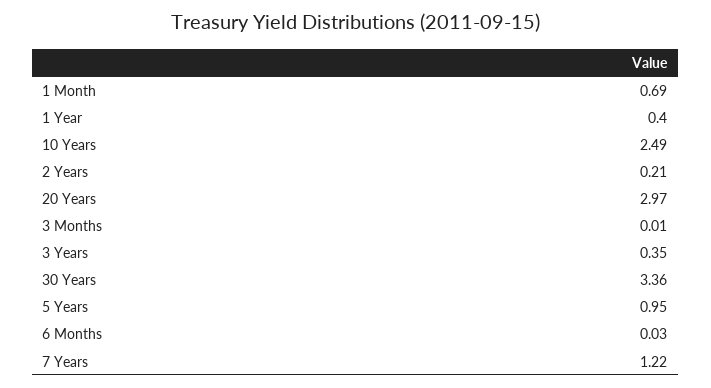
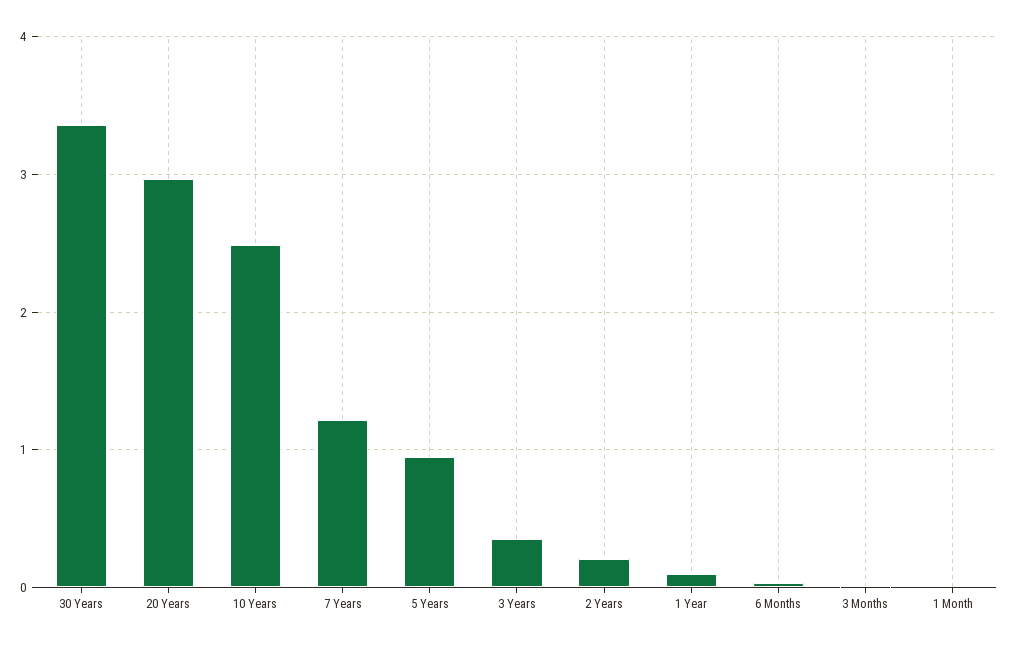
  {
-   "1 Month": 0.69,
+   "1 Month": 0,
-   "1 Year": 0.4,
+   "1 Year": 0.1,
    "10 Years": 2.49,
    "2 Years": 0.21,
    "20 Years": 2.97,
    "3 Months": 0.01,
    "3 Years": 0.35,
    "30 Years": 3.36,
    "5 Years": 0.95,
    "6 Months": 0.03,
    "7 Years": 1.22
  }

